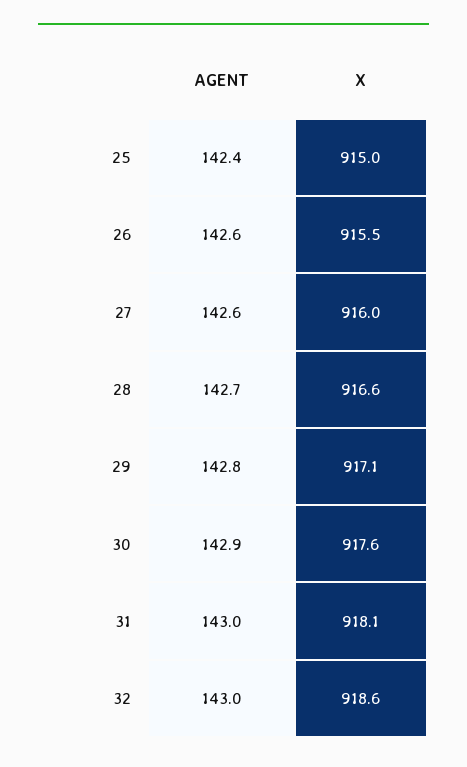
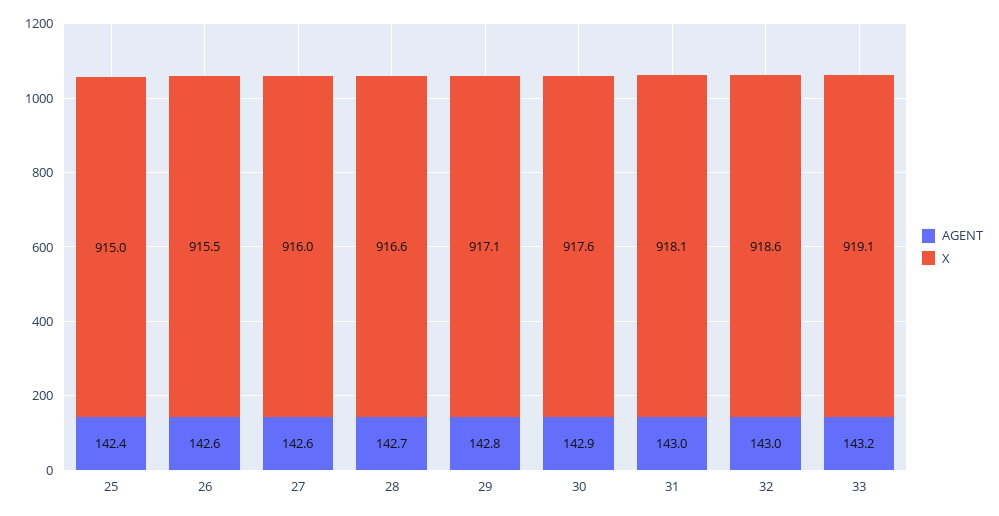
  {
    "AGENT": {
      "25": 142.4,
      "26": 142.6,
      "27": 142.6,
      "28": 142.7,
      "29": 142.8,
      "30": 142.9,
      "31": 143,
-     "32": 143
+     "32": 143,
+     "33": 143.2
    },
    "X": {
      "25": 915,
      "26": 915.5,
      "27": 916,
      "28": 916.6,
      "29": 917.1,
      "30": 917.6,
      "31": 918.1,
-     "32": 918.6
+     "32": 918.6,
+     "33": 919.1
    }
  }

